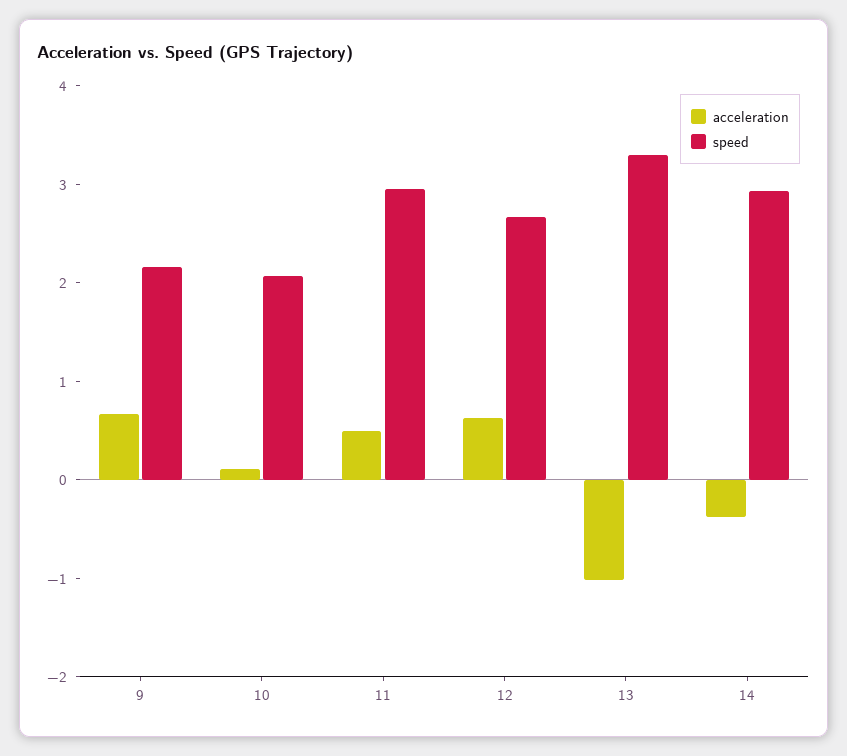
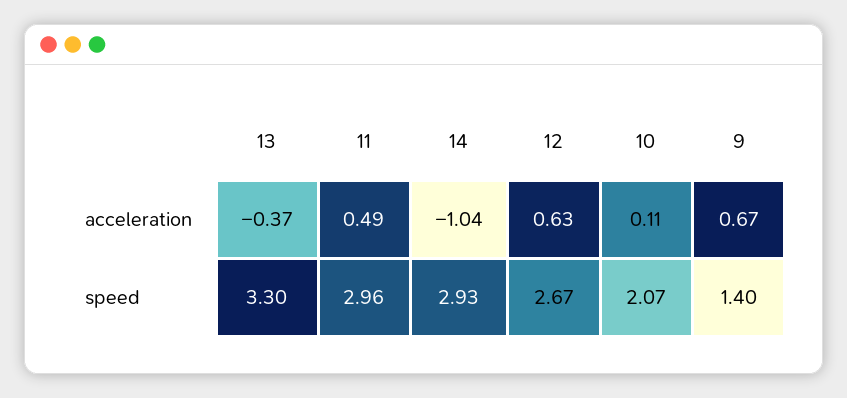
  {
    "acceleration": {
      "9": 0.67,
      "10": 0.11,
      "11": 0.49,
      "12": 0.63,
-     "13": -1,
+     "13": -0.37,
-     "14": -0.4
+     "14": -1.04
    },
    "speed": {
-     "9": 2.2,
+     "9": 1.4,
      "10": 2.07,
      "11": 2.96,
      "12": 2.67,
      "13": 3.3,
      "14": 2.93
    }
  }

